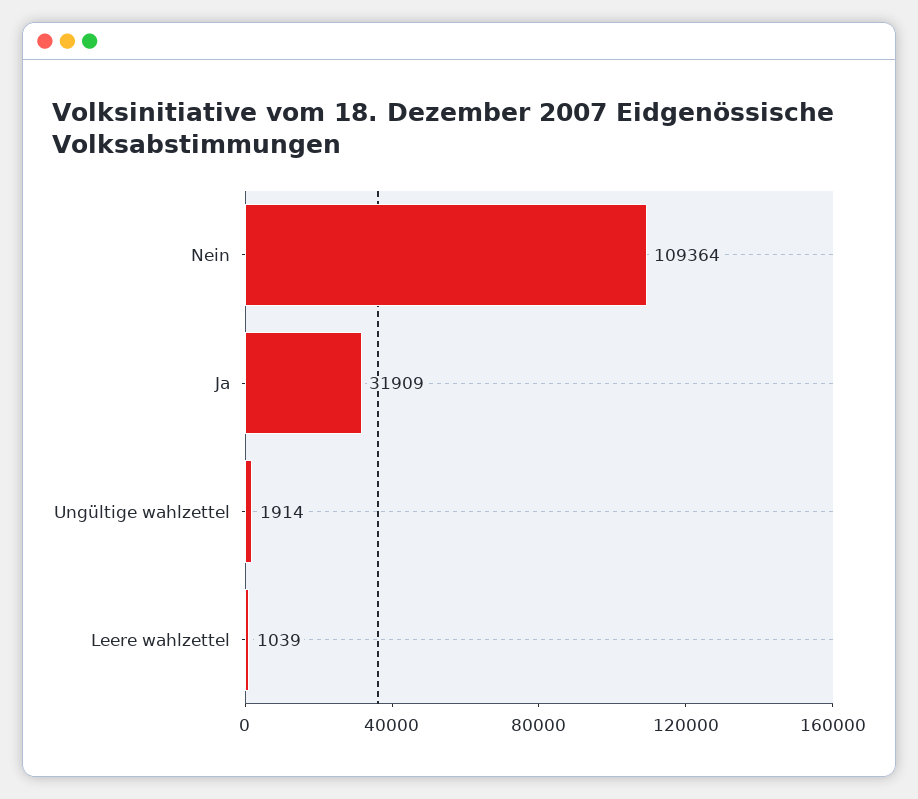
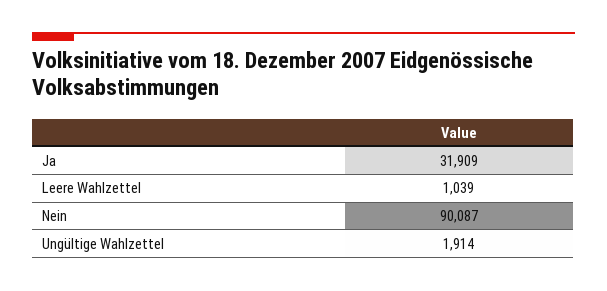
  {
-   "Nein": 109364,
+   "Nein": 90087,
    "Ja": 31909,
    "Ungültige wahlzettel": 1914,
    "Leere wahlzettel": 1039
  }

